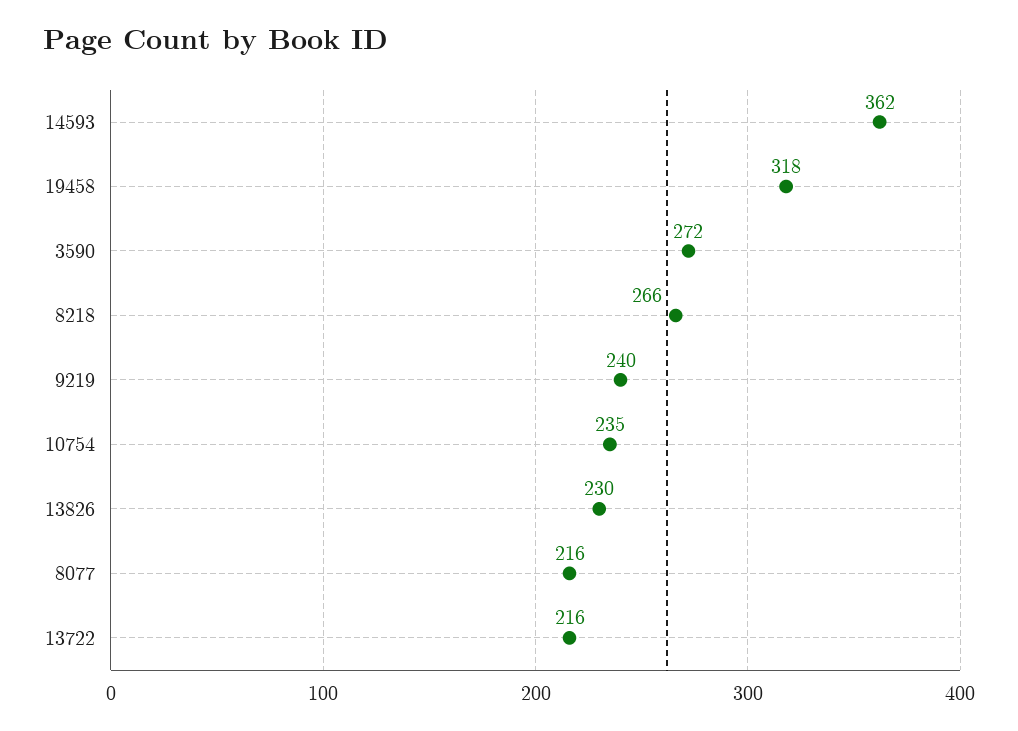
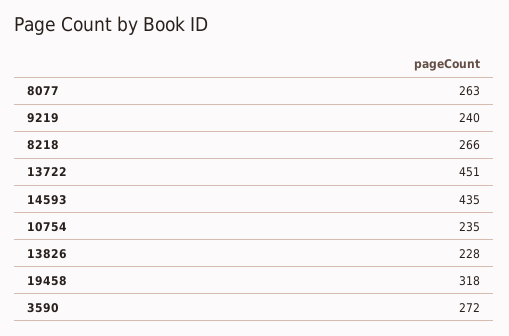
  {
-   "14593": 362,
+   "14593": 435,
    "19458": 318,
    "3590": 272,
    "8218": 266,
    "9219": 240,
    "10754": 235,
-   "13826": 230,
+   "13826": 228,
-   "8077": 216,
+   "8077": 263,
-   "13722": 216
+   "13722": 451
  }

